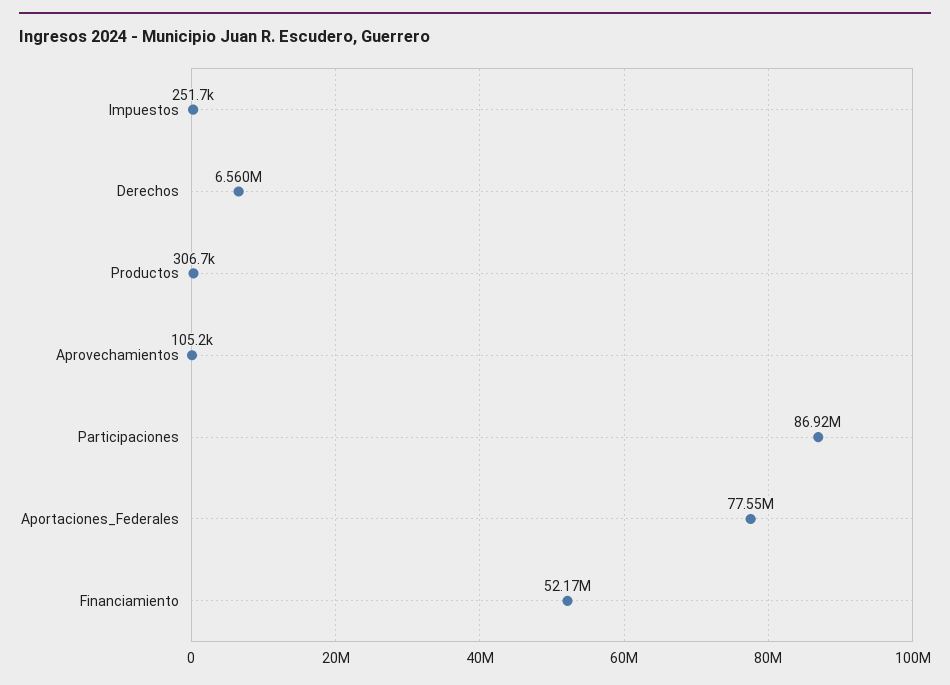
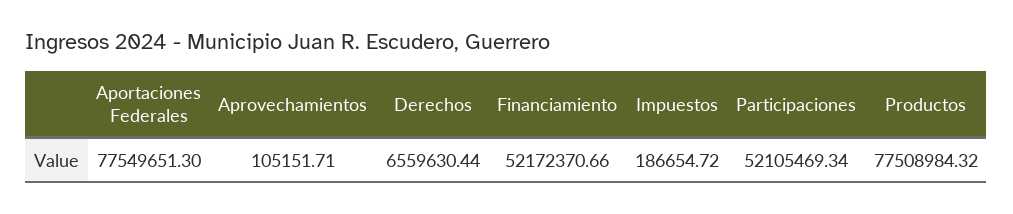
  {
-   "Impuestos": 251700,
+   "Impuestos": 186654.72,
    "Derechos": 6559630.44,
-   "Productos": 306700,
+   "Productos": 77508984.32,
    "Aprovechamientos": 105151.71,
-   "Participaciones": 86920000,
+   "Participaciones": 52105469.34,
    "Aportaciones_Federales": 77549651.3,
    "Financiamiento": 52172370.66
  }

